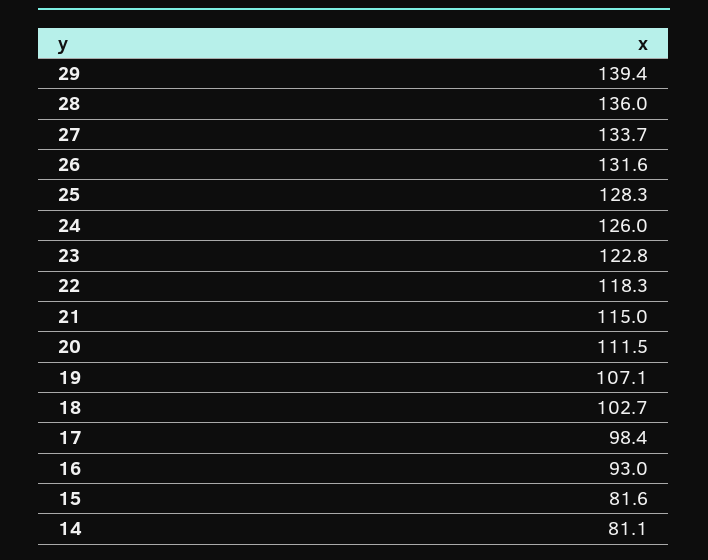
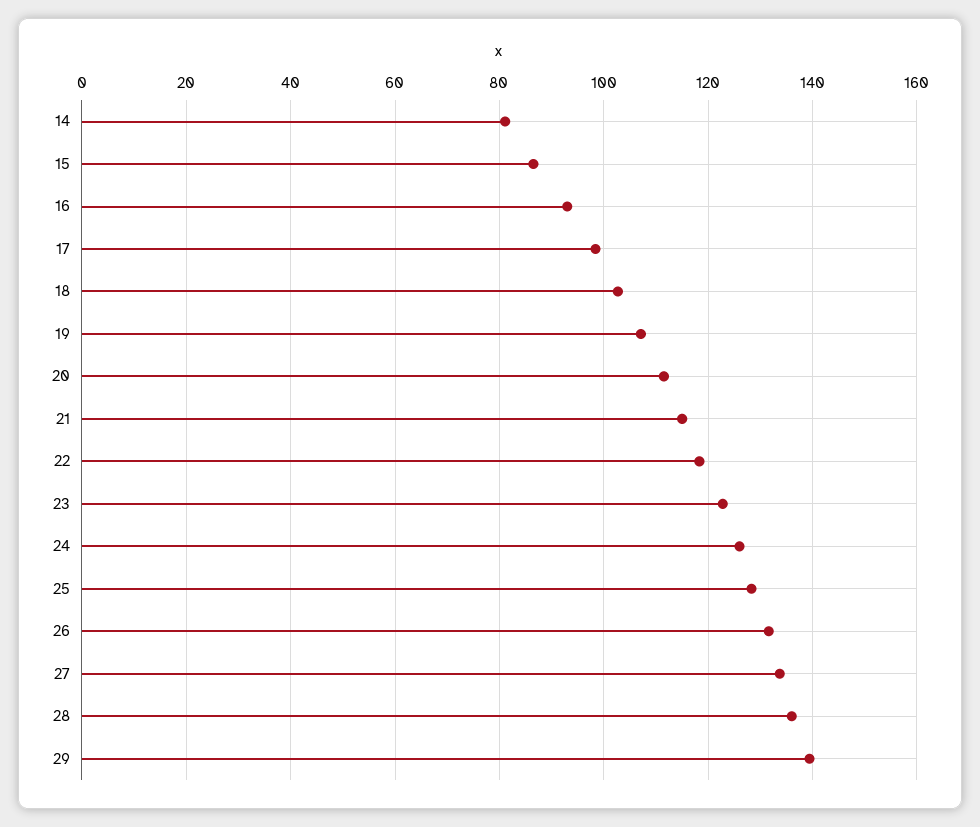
  {
    "29": 139.4,
    "28": 136,
    "27": 133.7,
    "26": 131.6,
    "25": 128.3,
    "24": 126,
    "23": 122.8,
    "22": 118.3,
    "21": 115,
    "20": 111.5,
    "19": 107.1,
    "18": 102.7,
    "17": 98.4,
    "16": 93,
-   "15": 81.6,
+   "15": 86,
    "14": 81.1
  }

